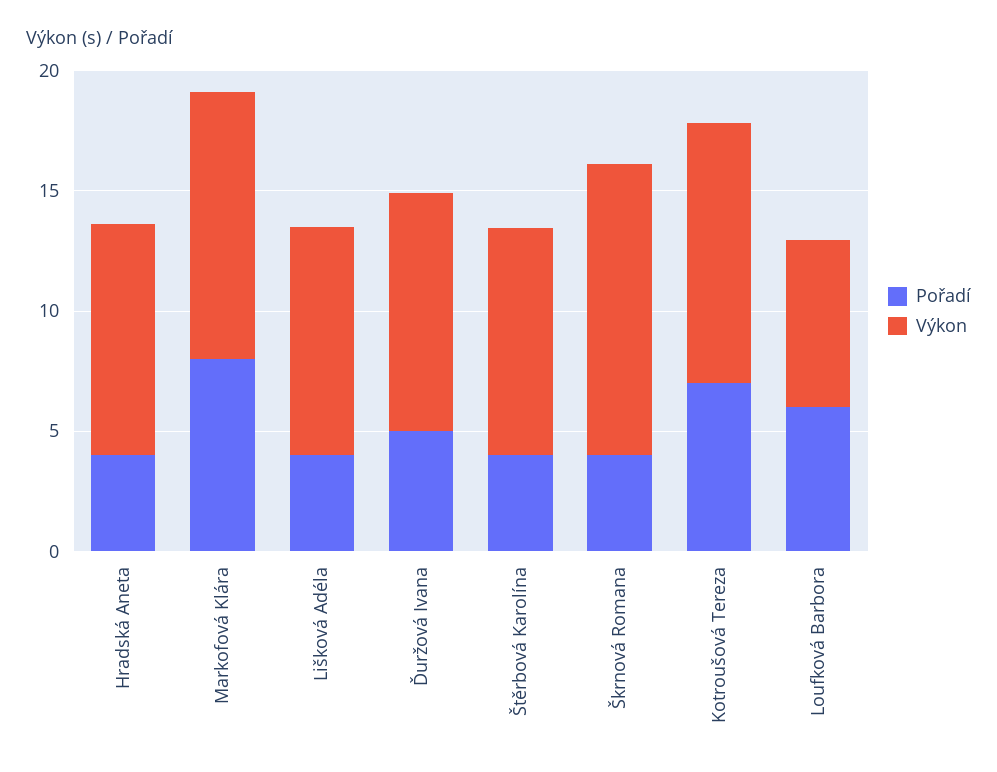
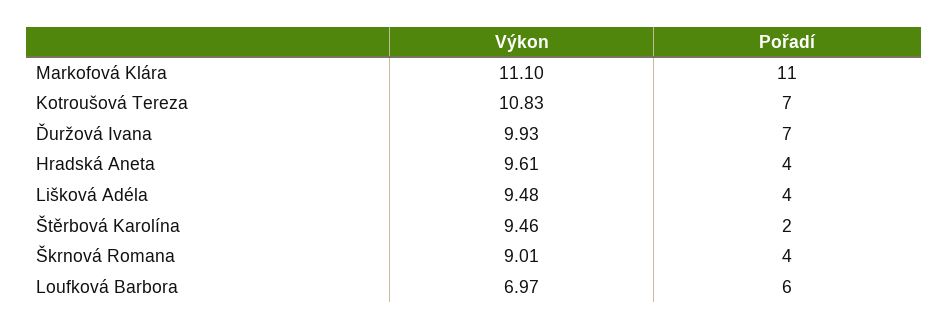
  {
    "Pořadí": {
      "Hradská Aneta": 4,
-     "Markofová Klára": 8,
+     "Markofová Klára": 11,
      "Lišková Adéla": 4,
-     "Ďuržová Ivana": 5,
+     "Ďuržová Ivana": 7,
-     "Štěrbová Karolína": 4,
+     "Štěrbová Karolína": 2,
      "Škrnová Romana": 4,
      "Kotroušová Tereza": 7,
      "Loufková Barbora": 6
    },
    "Výkon": {
      "Hradská Aneta": 9.61,
      "Markofová Klára": 11.1,
      "Lišková Adéla": 9.48,
      "Ďuržová Ivana": 9.93,
      "Štěrbová Karolína": 9.46,
-     "Škrnová Romana": 12,
+     "Škrnová Romana": 9.01,
      "Kotroušová Tereza": 10.83,
      "Loufková Barbora": 6.97
    }
  }

